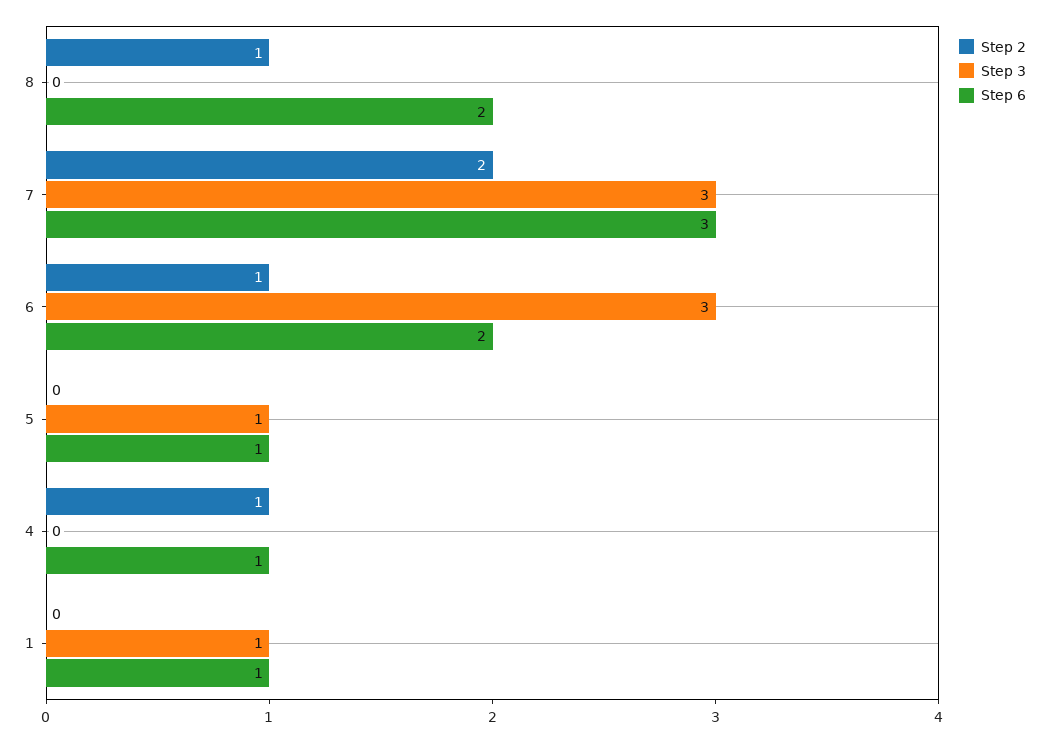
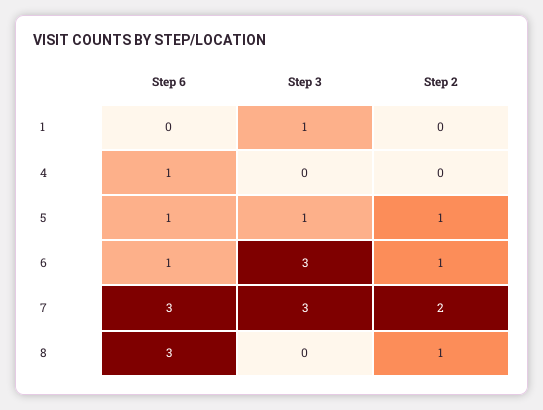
  {
    "Step 2": {
      "8": 1,
      "7": 2,
      "6": 1,
-     "5": 0,
+     "5": 1,
-     "4": 1,
+     "4": 0,
      "1": 0
    },
    "Step 3": {
      "8": 0,
      "7": 3,
      "6": 3,
      "5": 1,
      "4": 0,
      "1": 1
    },
    "Step 6": {
-     "8": 2,
+     "8": 3,
      "7": 3,
-     "6": 2,
+     "6": 1,
      "5": 1,
      "4": 1,
-     "1": 1
+     "1": 0
    }
  }

